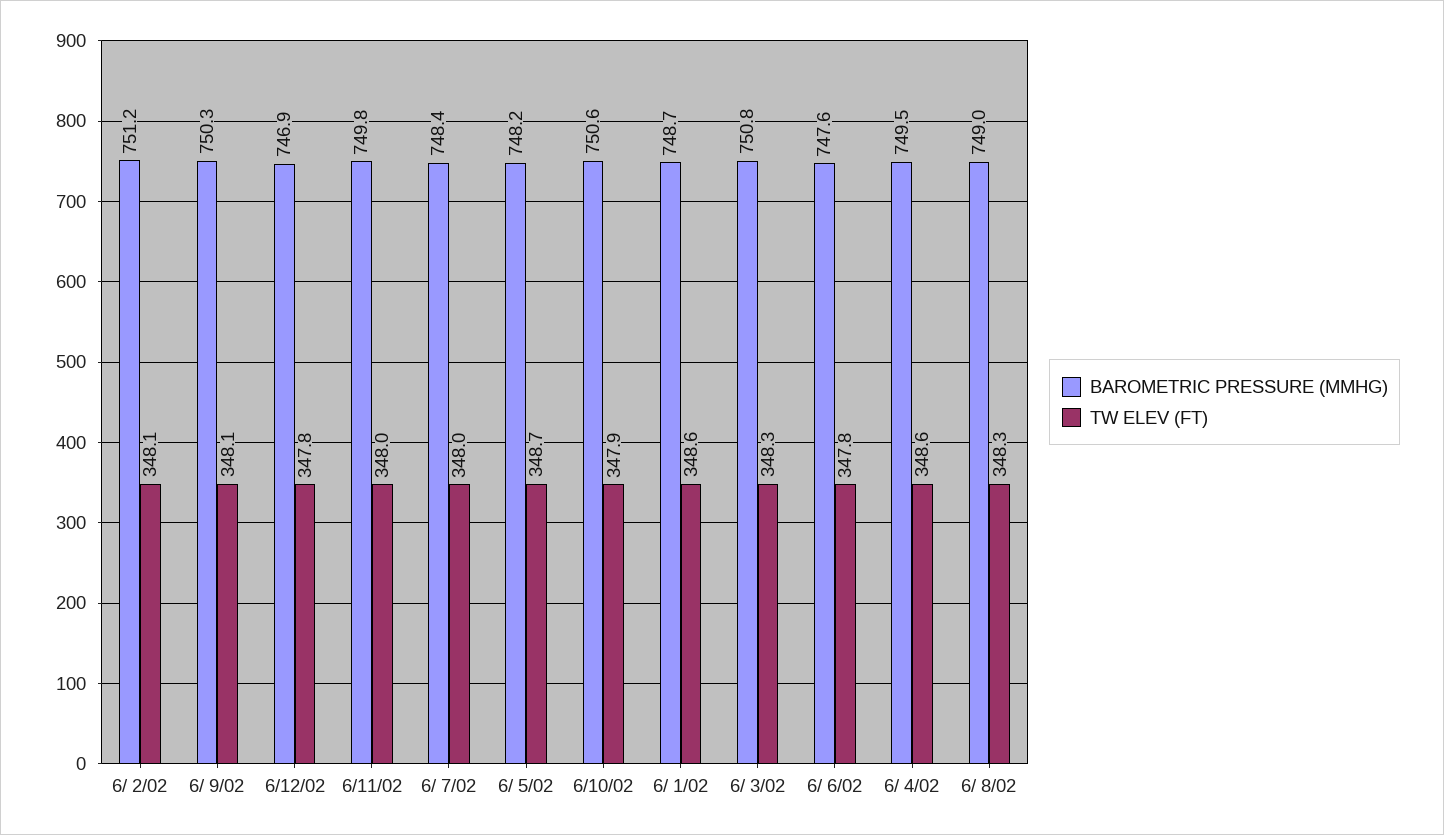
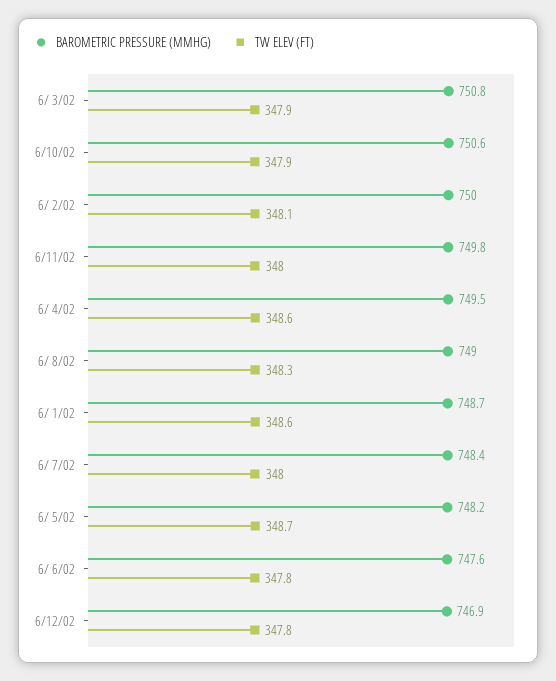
  {
    "BAROMETRIC PRESSURE (MMHG)": {
-     "6/ 2/02": 751.2,
+     "6/ 2/02": 750,
-     "6/ 9/02": 750.3,
      "6/12/02": 746.9,
      "6/11/02": 749.8,
      "6/ 7/02": 748.4,
      "6/ 5/02": 748.2,
      "6/10/02": 750.6,
      "6/ 1/02": 748.7,
      "6/ 3/02": 750.8,
      "6/ 6/02": 747.6,
      "6/ 4/02": 749.5,
      "6/ 8/02": 749
    },
    "TW ELEV (FT)": {
      "6/ 2/02": 348.1,
-     "6/ 9/02": 348.1,
      "6/12/02": 347.8,
      "6/11/02": 348,
      "6/ 7/02": 348,
      "6/ 5/02": 348.7,
      "6/10/02": 347.9,
      "6/ 1/02": 348.6,
-     "6/ 3/02": 348.3,
+     "6/ 3/02": 347.9,
      "6/ 6/02": 347.8,
      "6/ 4/02": 348.6,
      "6/ 8/02": 348.3
    }
  }

